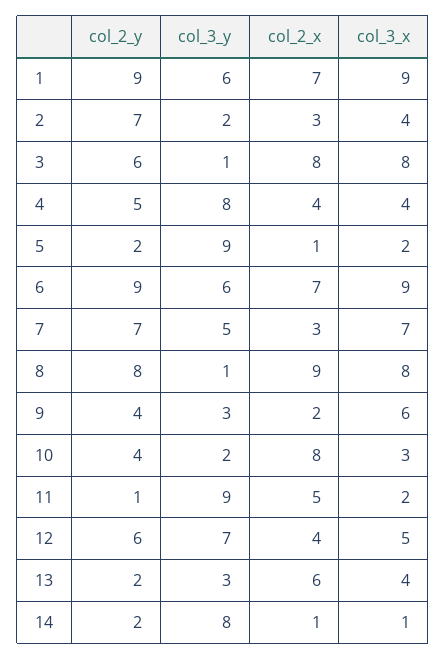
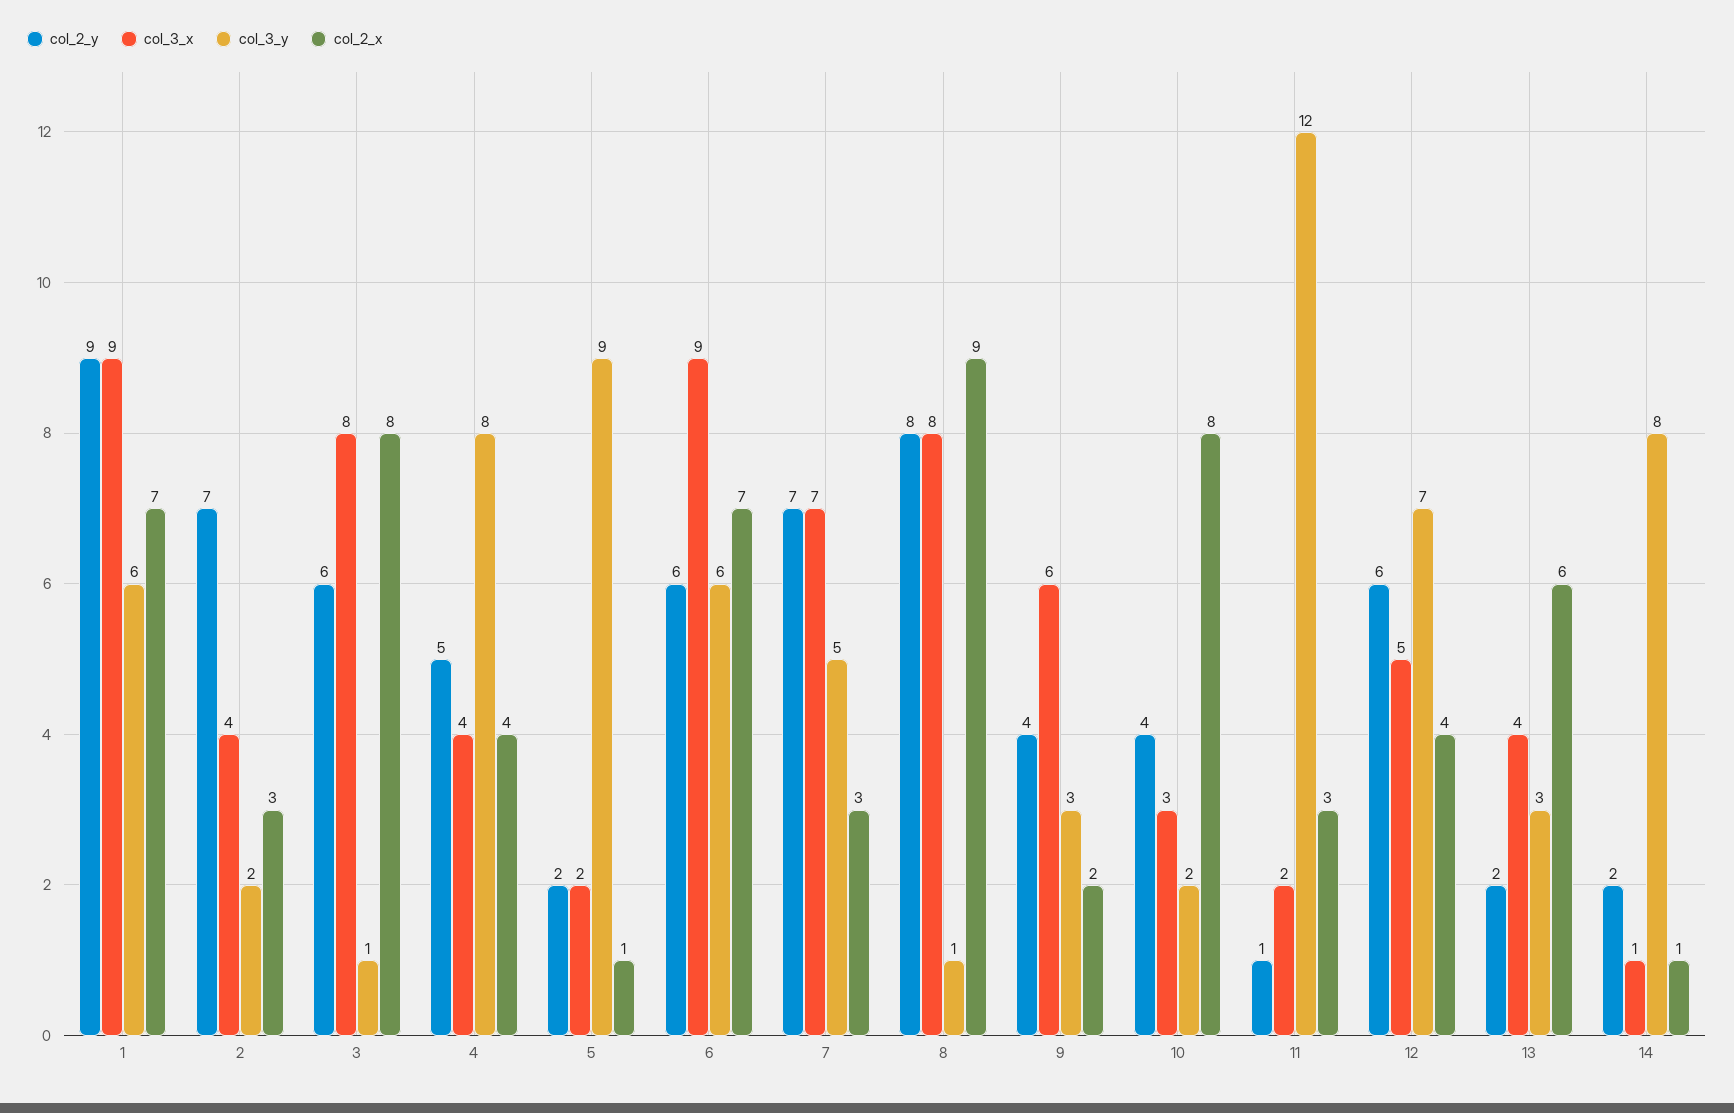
  {
    "col_2_y": {
      "1": 9,
      "2": 7,
      "3": 6,
      "4": 5,
      "5": 2,
-     "6": 9,
+     "6": 6,
      "7": 7,
      "8": 8,
      "9": 4,
      "10": 4,
      "11": 1,
      "12": 6,
      "13": 2,
      "14": 2
    },
    "col_3_y": {
      "1": 6,
      "2": 2,
      "3": 1,
      "4": 8,
      "5": 9,
      "6": 6,
      "7": 5,
      "8": 1,
      "9": 3,
      "10": 2,
-     "11": 9,
+     "11": 12,
      "12": 7,
      "13": 3,
      "14": 8
    },
    "col_2_x": {
      "1": 7,
      "2": 3,
      "3": 8,
      "4": 4,
      "5": 1,
      "6": 7,
      "7": 3,
      "8": 9,
      "9": 2,
      "10": 8,
-     "11": 5,
+     "11": 3,
      "12": 4,
      "13": 6,
      "14": 1
    },
    "col_3_x": {
      "1": 9,
      "2": 4,
      "3": 8,
      "4": 4,
      "5": 2,
      "6": 9,
      "7": 7,
      "8": 8,
      "9": 6,
      "10": 3,
      "11": 2,
      "12": 5,
      "13": 4,
      "14": 1
    }
  }

